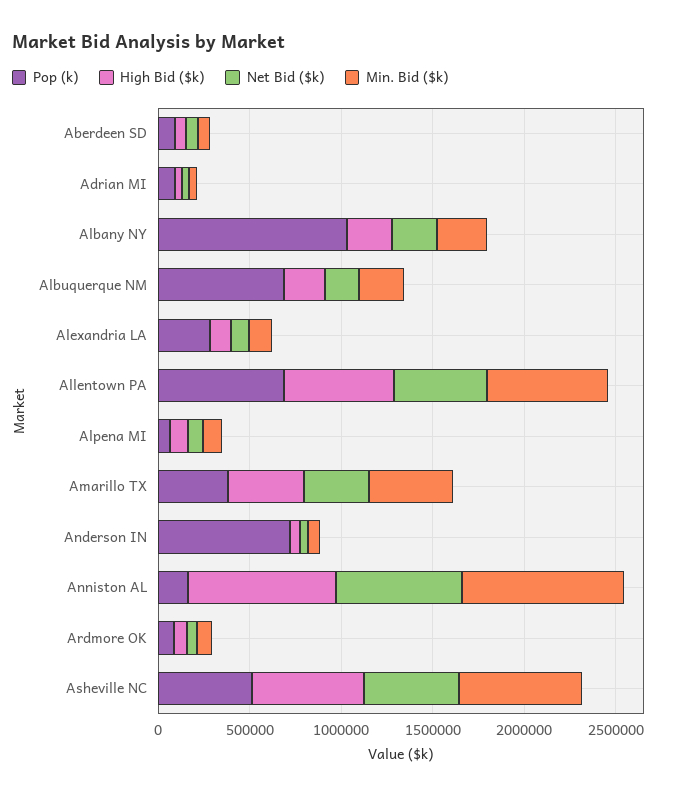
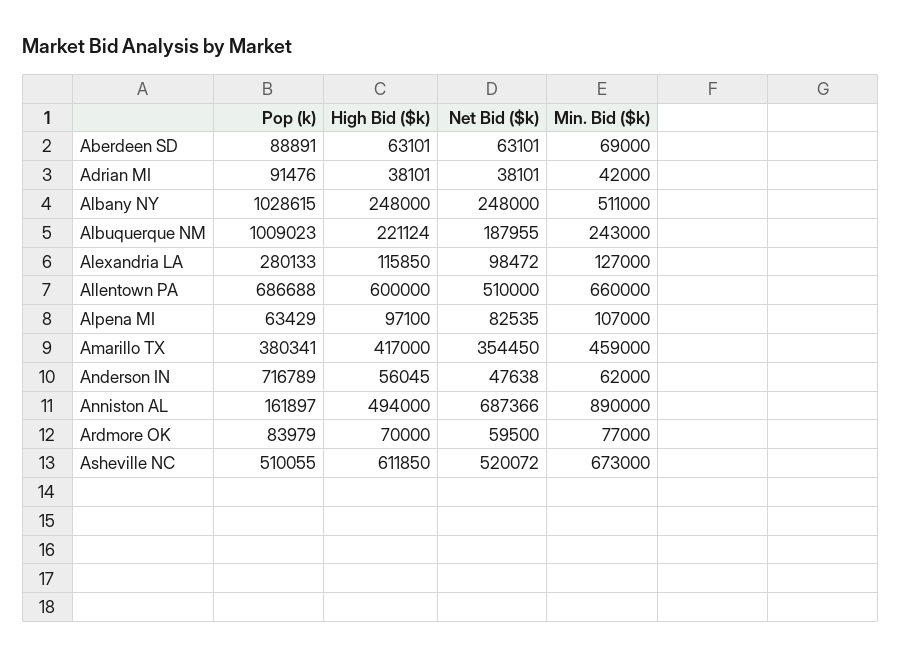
  {
    "Pop (k)": {
      "Aberdeen SD": 88891,
      "Adrian MI": 91476,
      "Albany NY": 1028615,
-     "Albuquerque NM": 700000,
+     "Albuquerque NM": 1009023,
      "Alexandria LA": 280133,
      "Allentown PA": 686688,
      "Alpena MI": 63429,
      "Amarillo TX": 380341,
      "Anderson IN": 716789,
      "Anniston AL": 161897,
      "Ardmore OK": 83979,
      "Asheville NC": 510055
    },
    "High Bid ($k)": {
      "Aberdeen SD": 63101,
      "Adrian MI": 38101,
      "Albany NY": 248000,
      "Albuquerque NM": 221124,
      "Alexandria LA": 115850,
      "Allentown PA": 600000,
      "Alpena MI": 97100,
      "Amarillo TX": 417000,
      "Anderson IN": 56045,
-     "Anniston AL": 800000,
+     "Anniston AL": 494000,
      "Ardmore OK": 70000,
      "Asheville NC": 611850
    },
    "Net Bid ($k)": {
      "Aberdeen SD": 63101,
      "Adrian MI": 38101,
      "Albany NY": 248000,
      "Albuquerque NM": 187955,
      "Alexandria LA": 98472,
      "Allentown PA": 510000,
      "Alpena MI": 82535,
      "Amarillo TX": 354450,
      "Anderson IN": 47638,
      "Anniston AL": 687366,
      "Ardmore OK": 59500,
      "Asheville NC": 520072
    },
    "Min. Bid ($k)": {
      "Aberdeen SD": 69000,
      "Adrian MI": 42000,
-     "Albany NY": 300000,
+     "Albany NY": 511000,
      "Albuquerque NM": 243000,
      "Alexandria LA": 127000,
      "Allentown PA": 660000,
      "Alpena MI": 107000,
      "Amarillo TX": 459000,
      "Anderson IN": 62000,
      "Anniston AL": 890000,
      "Ardmore OK": 77000,
      "Asheville NC": 673000
    }
  }

